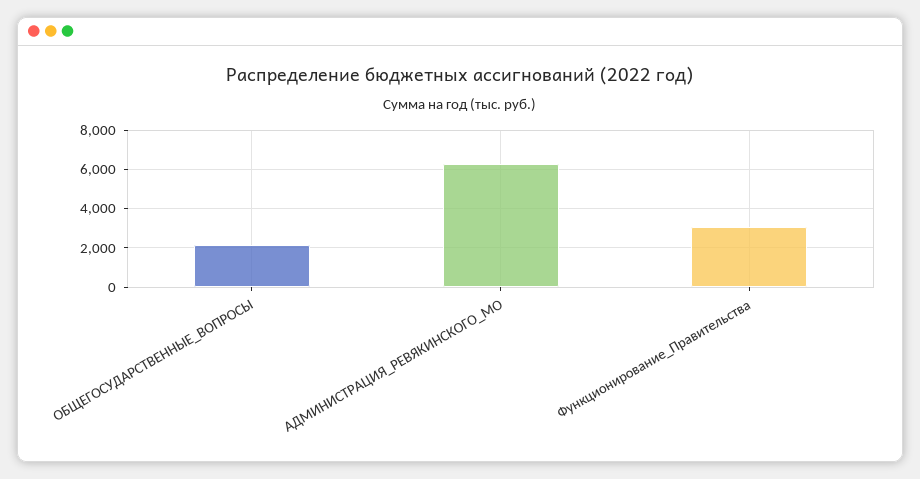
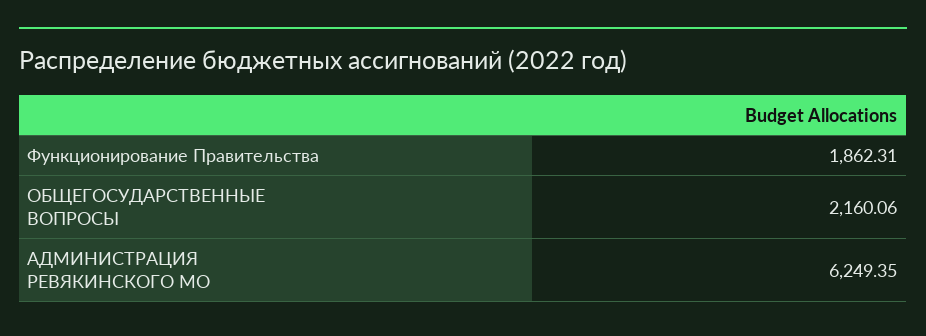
  {
    "ОБЩЕГОСУДАРСТВЕННЫЕ_ВОПРОСЫ": 2160.06,
    "АДМИНИСТРАЦИЯ_РЕВЯКИНСКОГО_МО": 6249.35,
-   "Функционирование_Правительства": 3000
+   "Функционирование_Правительства": 1862.31
  }

